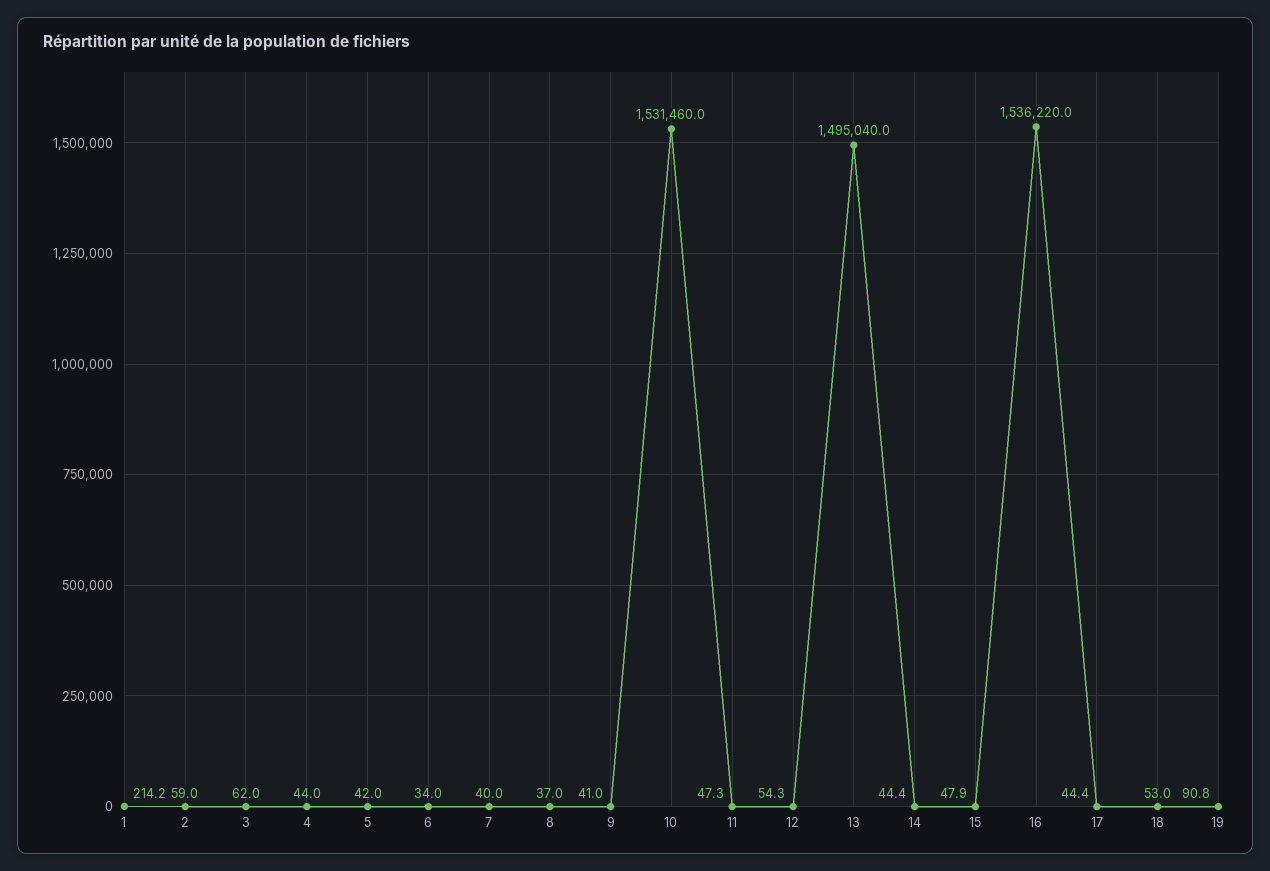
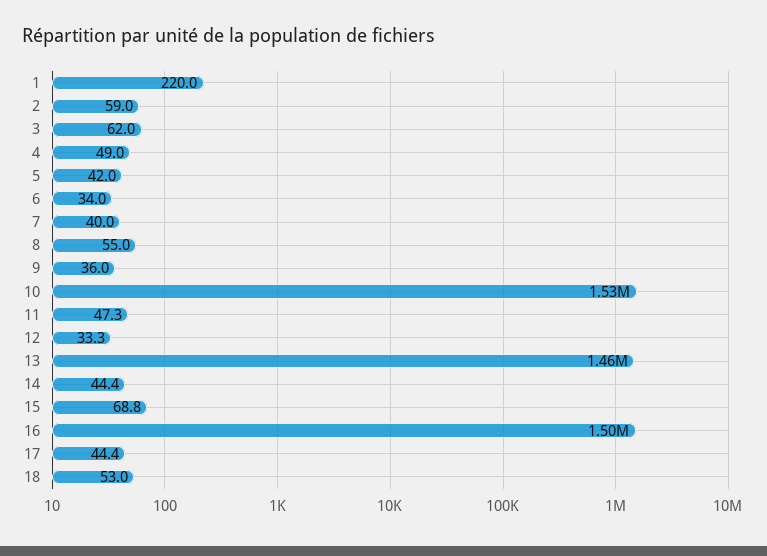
  {
-   "1": 214.2,
+   "1": 220,
    "2": 59,
    "3": 62,
-   "4": 44,
+   "4": 49,
    "5": 42,
    "6": 34,
    "7": 40,
-   "8": 37,
+   "8": 55,
-   "9": 41,
+   "9": 36,
    "10": 1531460,
    "11": 47.3,
-   "12": 54.3,
+   "12": 33.3,
-   "13": 1495040,
+   "13": 1460000,
    "14": 44.4,
-   "15": 47.9,
+   "15": 68.8,
-   "16": 1536220,
+   "16": 1500000,
    "17": 44.4,
-   "18": 53,
+   "18": 53
-   "19": 90.8
  }

